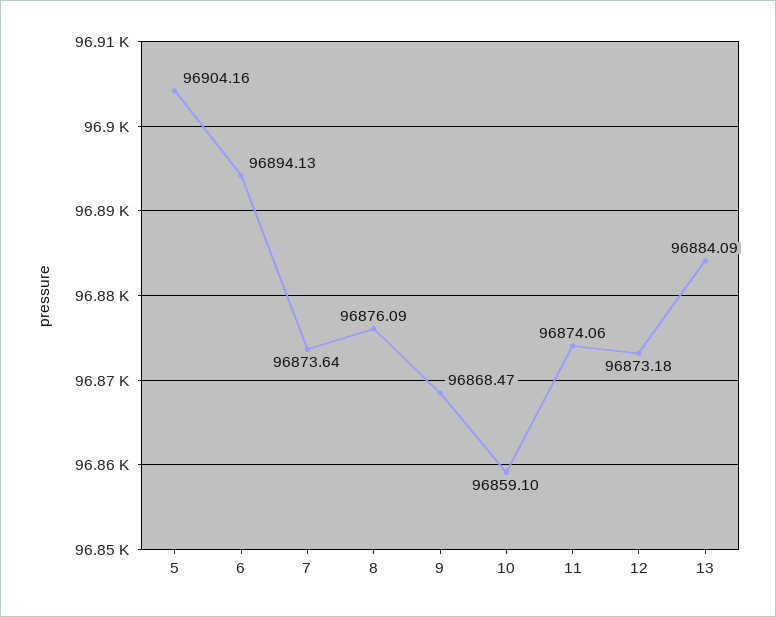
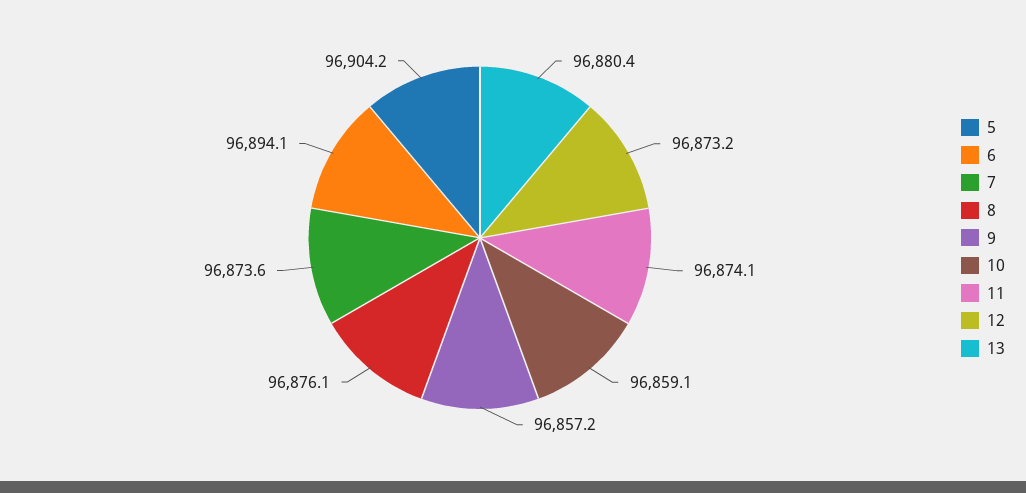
  {
    "5": 96904.16,
    "6": 96894.13,
    "7": 96873.64,
    "8": 96876.09,
-   "9": 96868.47,
+   "9": 96857.2,
    "10": 96859.1,
    "11": 96874.06,
    "12": 96873.18,
-   "13": 96884.09
+   "13": 96880.4
  }

